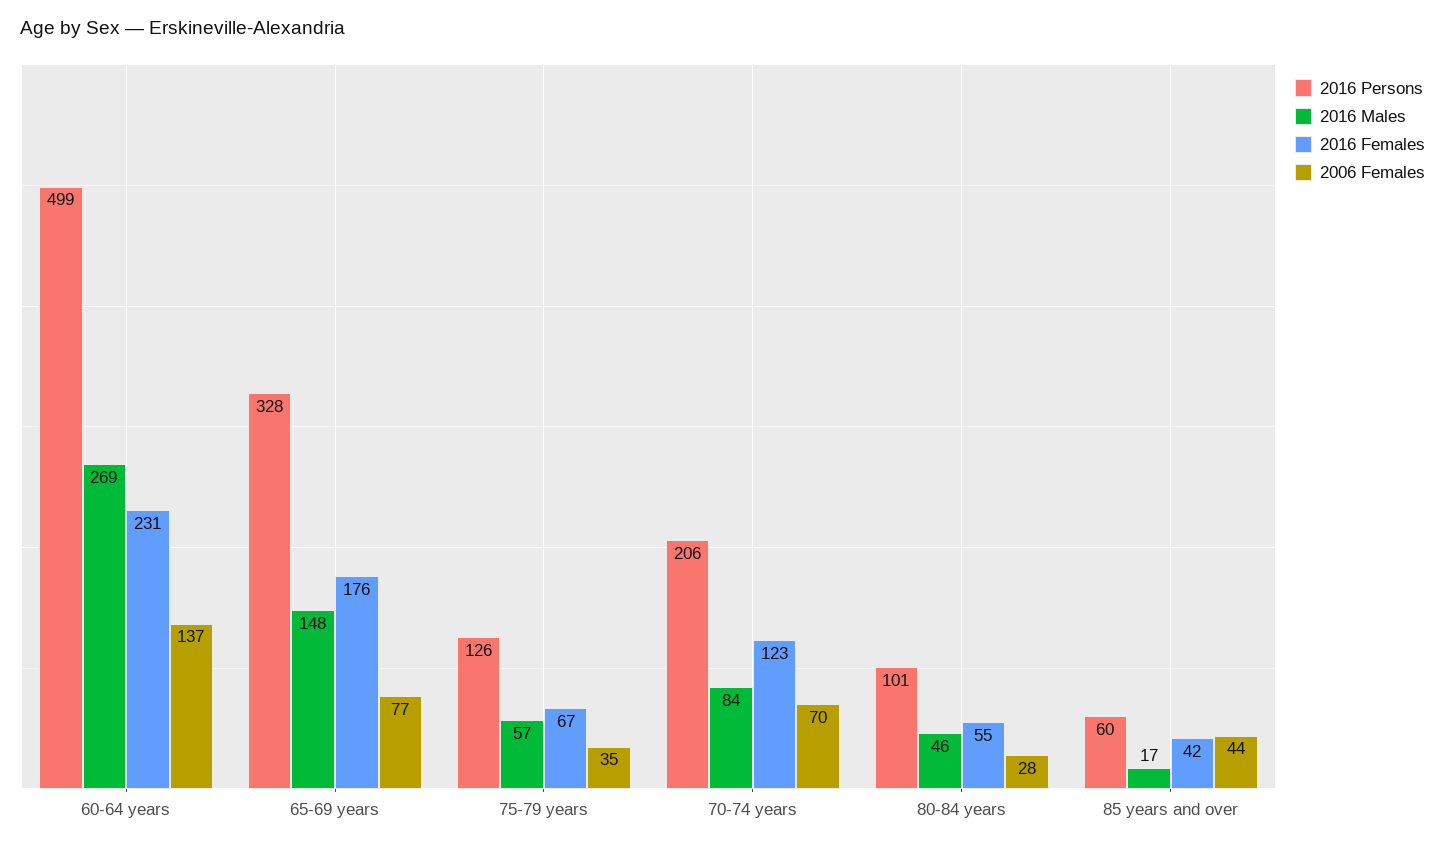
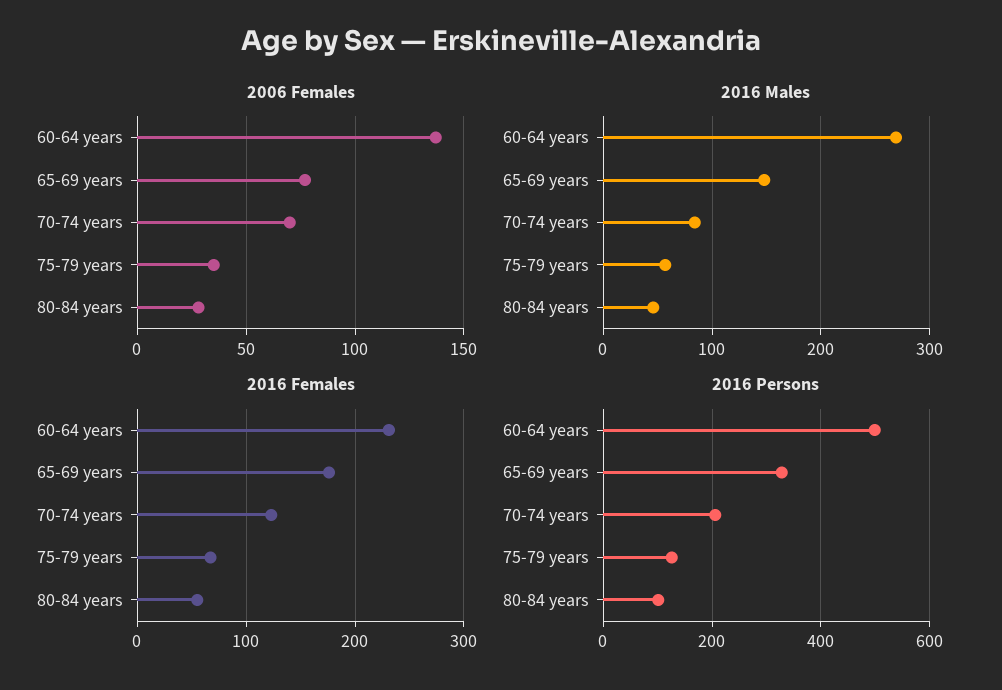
  {
    "2016 Persons": {
      "60-64 years": 499,
      "65-69 years": 328,
      "75-79 years": 126,
      "70-74 years": 206,
-     "80-84 years": 101,
+     "80-84 years": 101
-     "85 years and over": 60
    },
    "2016 Males": {
      "60-64 years": 269,
      "65-69 years": 148,
      "75-79 years": 57,
      "70-74 years": 84,
-     "80-84 years": 46,
+     "80-84 years": 46
-     "85 years and over": 17
    },
    "2016 Females": {
      "60-64 years": 231,
      "65-69 years": 176,
      "75-79 years": 67,
      "70-74 years": 123,
-     "80-84 years": 55,
+     "80-84 years": 55
-     "85 years and over": 42
    },
    "2006 Females": {
      "60-64 years": 137,
      "65-69 years": 77,
      "75-79 years": 35,
      "70-74 years": 70,
-     "80-84 years": 28,
+     "80-84 years": 28
-     "85 years and over": 44
    }
  }

